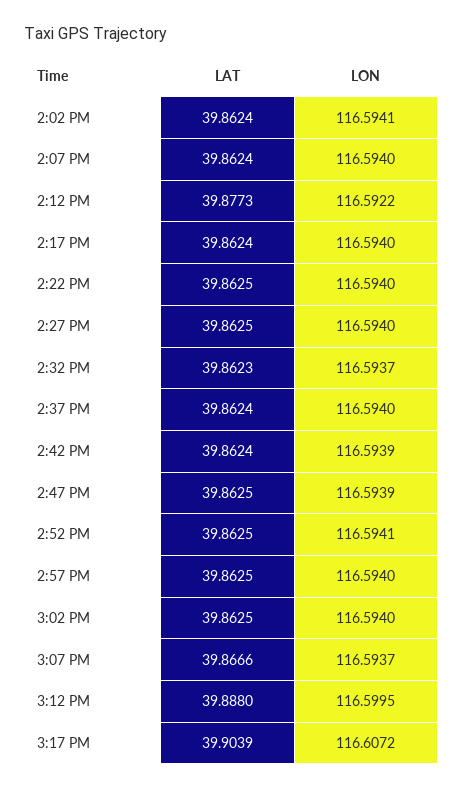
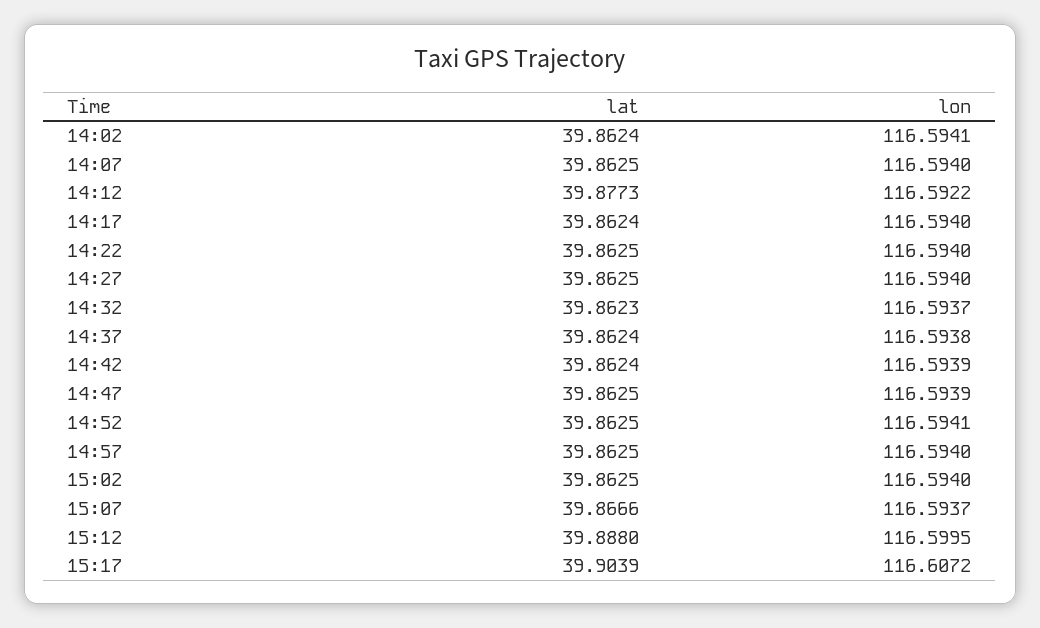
  {
    "LAT": {
      "2:02 PM": 39.8624,
-     "2:07 PM": 39.8624,
+     "2:07 PM": 39.8625,
      "2:12 PM": 39.8773,
      "2:17 PM": 39.8624,
      "2:22 PM": 39.8625,
      "2:27 PM": 39.8625,
      "2:32 PM": 39.8623,
      "2:37 PM": 39.8624,
      "2:42 PM": 39.8624,
      "2:47 PM": 39.8625,
      "2:52 PM": 39.8625,
      "2:57 PM": 39.8625,
      "3:02 PM": 39.8625,
      "3:07 PM": 39.8666,
      "3:12 PM": 39.888,
      "3:17 PM": 39.9039
    },
    "LON": {
      "2:02 PM": 116.5941,
      "2:07 PM": 116.594,
      "2:12 PM": 116.5922,
      "2:17 PM": 116.594,
      "2:22 PM": 116.594,
      "2:27 PM": 116.594,
      "2:32 PM": 116.5937,
-     "2:37 PM": 116.594,
+     "2:37 PM": 116.5938,
      "2:42 PM": 116.5939,
      "2:47 PM": 116.5939,
      "2:52 PM": 116.5941,
      "2:57 PM": 116.594,
      "3:02 PM": 116.594,
      "3:07 PM": 116.5937,
      "3:12 PM": 116.5995,
      "3:17 PM": 116.6072
    }
  }

